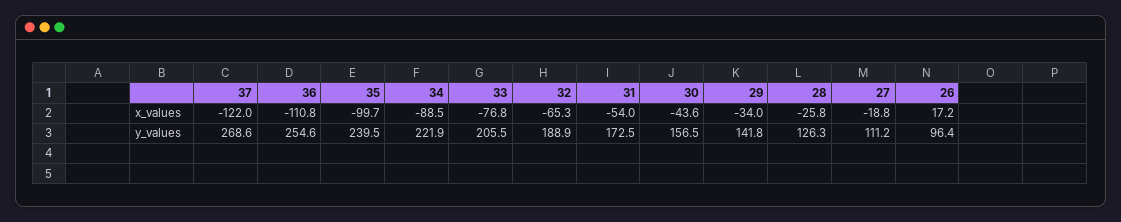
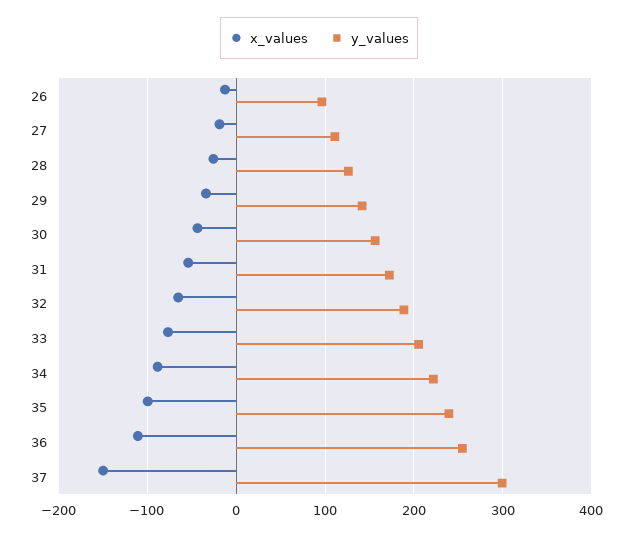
  {
    "x_values": {
-     "37": -122,
+     "37": -150,
      "36": -110.8,
      "35": -99.7,
      "34": -88.5,
      "33": -76.8,
      "32": -65.3,
      "31": -54,
      "30": -43.6,
      "29": -34,
      "28": -25.8,
      "27": -18.8,
-     "26": 17.2
+     "26": -10
    },
    "y_values": {
-     "37": 268.6,
+     "37": 300,
      "36": 254.6,
      "35": 239.5,
      "34": 221.9,
      "33": 205.5,
      "32": 188.9,
      "31": 172.5,
      "30": 156.5,
      "29": 141.8,
      "28": 126.3,
      "27": 111.2,
      "26": 96.4
    }
  }

